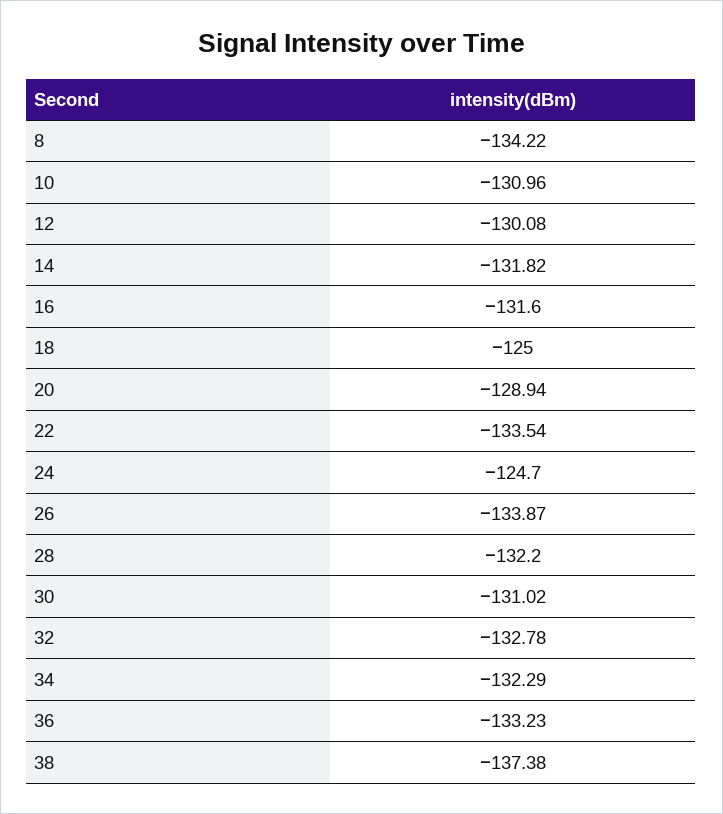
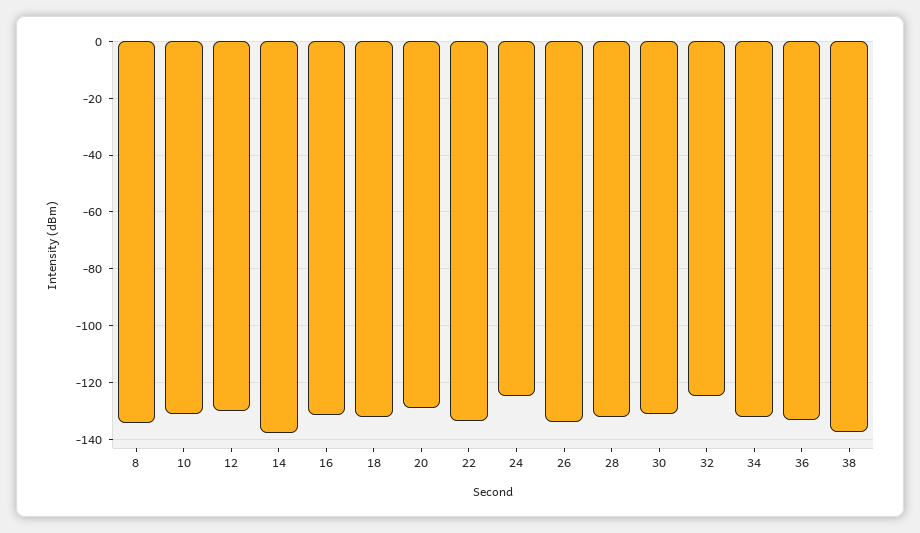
  {
    "8": -134.22,
    "10": -130.96,
    "12": -130.08,
-   "14": -131.82,
+   "14": -137.5,
    "16": -131.6,
-   "18": -125,
+   "18": -132.5,
    "20": -128.94,
    "22": -133.54,
    "24": -124.7,
    "26": -133.87,
    "28": -132.2,
    "30": -131.02,
-   "32": -132.78,
+   "32": -125,
    "34": -132.29,
    "36": -133.23,
    "38": -137.38
  }

